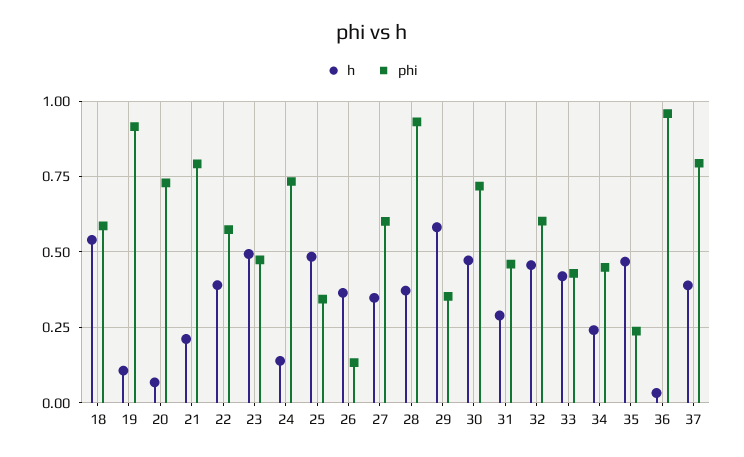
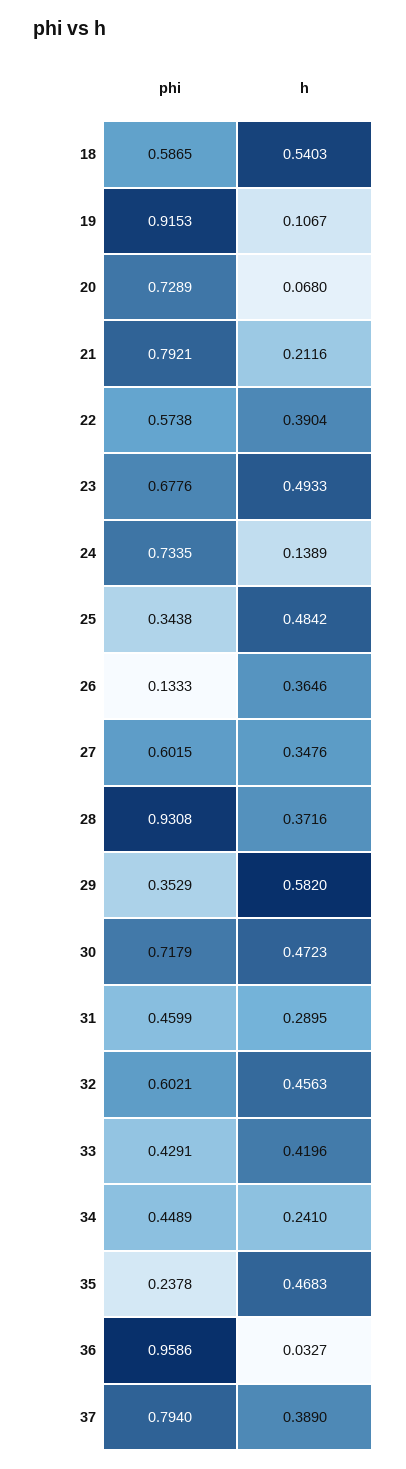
  {
    "h": {
      "18": 0.5403,
      "19": 0.1067,
      "20": 0.068,
      "21": 0.2116,
      "22": 0.3904,
      "23": 0.4933,
      "24": 0.1389,
      "25": 0.4842,
      "26": 0.3646,
      "27": 0.3476,
      "28": 0.3716,
      "29": 0.582,
      "30": 0.4723,
      "31": 0.2895,
      "32": 0.4563,
      "33": 0.4196,
      "34": 0.241,
      "35": 0.4683,
      "36": 0.0327,
      "37": 0.389
    },
    "phi": {
      "18": 0.5865,
      "19": 0.9153,
      "20": 0.7289,
      "21": 0.7921,
      "22": 0.5738,
-     "23": 0.475,
+     "23": 0.6776,
      "24": 0.7335,
      "25": 0.3438,
      "26": 0.1333,
      "27": 0.6015,
      "28": 0.9308,
      "29": 0.3529,
      "30": 0.7179,
      "31": 0.4599,
      "32": 0.6021,
      "33": 0.4291,
      "34": 0.4489,
      "35": 0.2378,
      "36": 0.9586,
      "37": 0.794
    }
  }

